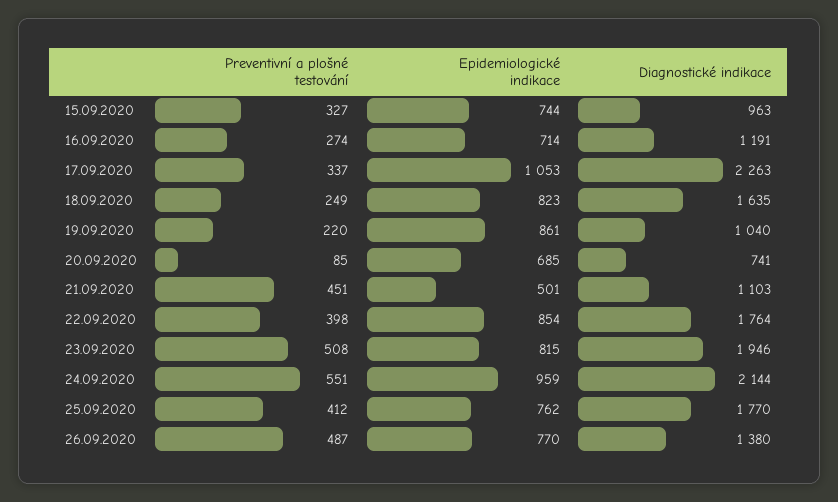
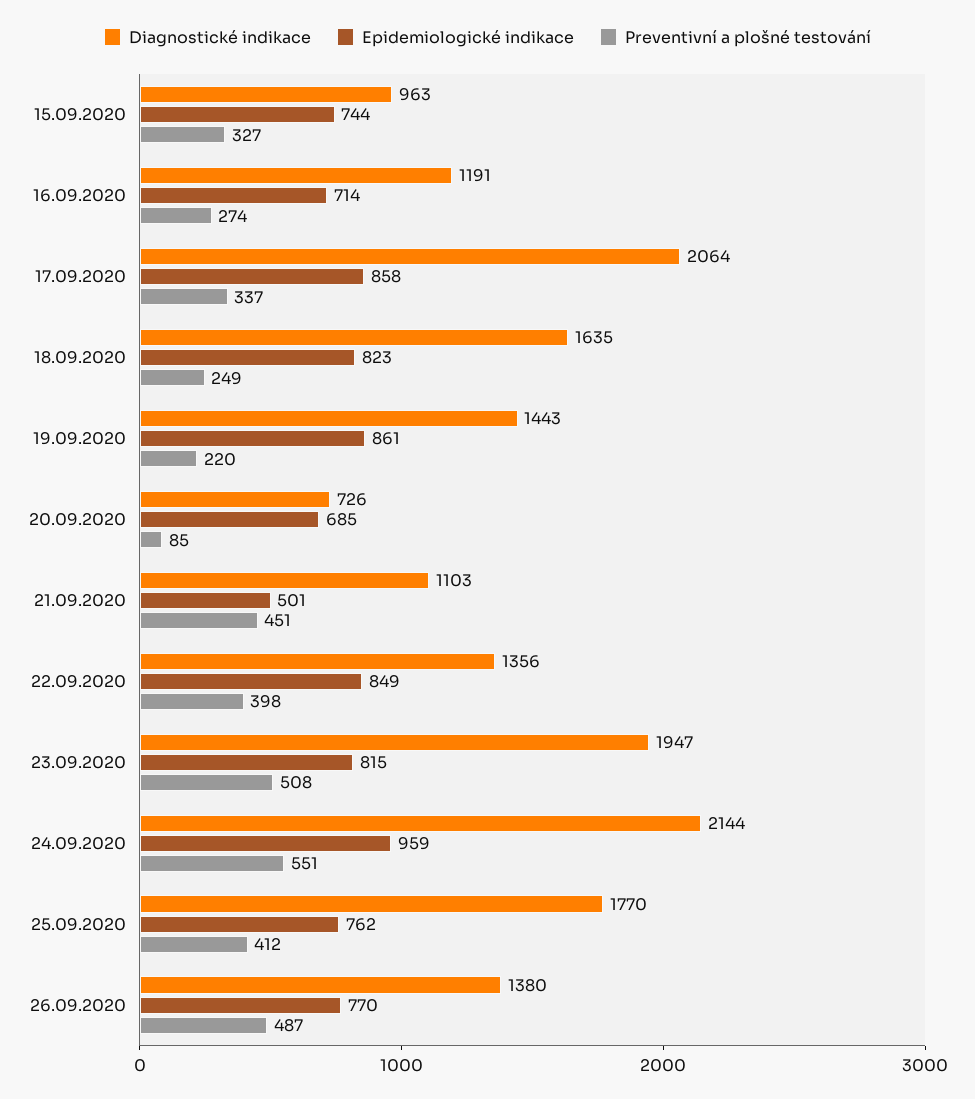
  {
    "Preventivní a plošné testování": {
      "15.09.2020": 327,
      "16.09.2020": 274,
      "17.09.2020": 337,
      "18.09.2020": 249,
      "19.09.2020": 220,
      "20.09.2020": 85,
      "21.09.2020": 451,
      "22.09.2020": 398,
      "23.09.2020": 508,
      "24.09.2020": 551,
      "25.09.2020": 412,
      "26.09.2020": 487
    },
    "Epidemiologické indikace": {
      "15.09.2020": 744,
      "16.09.2020": 714,
-     "17.09.2020": 1053,
+     "17.09.2020": 858,
      "18.09.2020": 823,
      "19.09.2020": 861,
      "20.09.2020": 685,
      "21.09.2020": 501,
-     "22.09.2020": 854,
+     "22.09.2020": 849,
      "23.09.2020": 815,
      "24.09.2020": 959,
      "25.09.2020": 762,
      "26.09.2020": 770
    },
    "Diagnostické indikace": {
      "15.09.2020": 963,
      "16.09.2020": 1191,
-     "17.09.2020": 2263,
+     "17.09.2020": 2064,
      "18.09.2020": 1635,
-     "19.09.2020": 1040,
+     "19.09.2020": 1443,
-     "20.09.2020": 741,
+     "20.09.2020": 726,
      "21.09.2020": 1103,
-     "22.09.2020": 1764,
+     "22.09.2020": 1356,
-     "23.09.2020": 1946,
+     "23.09.2020": 1947,
      "24.09.2020": 2144,
      "25.09.2020": 1770,
      "26.09.2020": 1380
    }
  }

